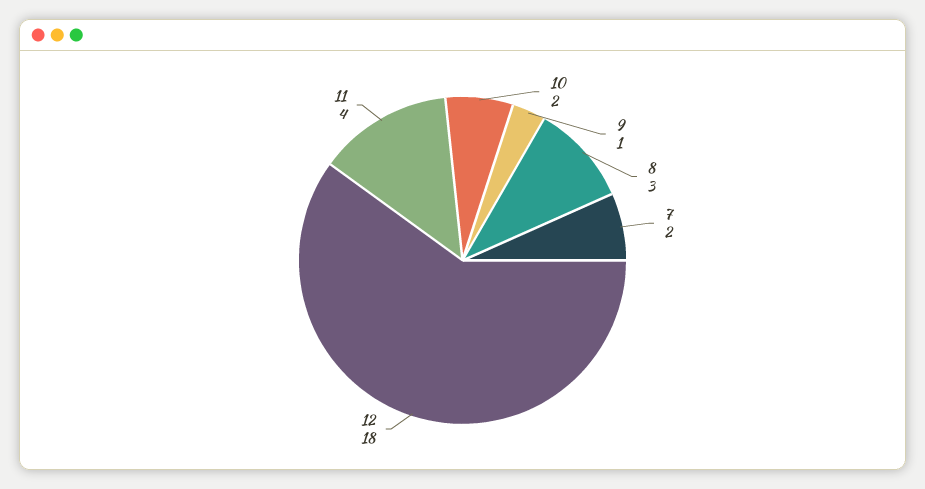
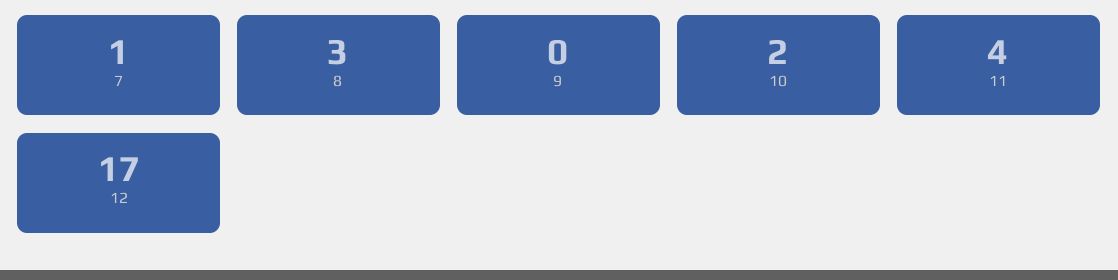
  {
    "10": 2,
-   "9": 1,
+   "9": 0,
    "8": 3,
-   "7": 2,
+   "7": 1,
-   "12": 18,
+   "12": 17,
    "11": 4
  }

